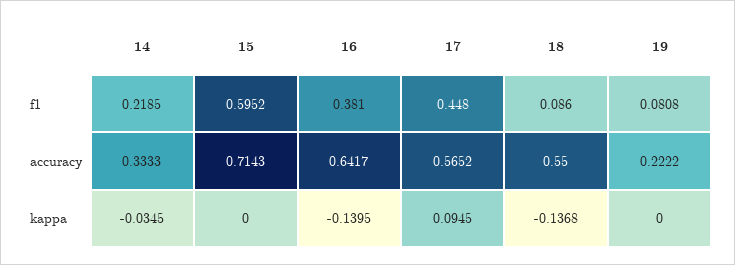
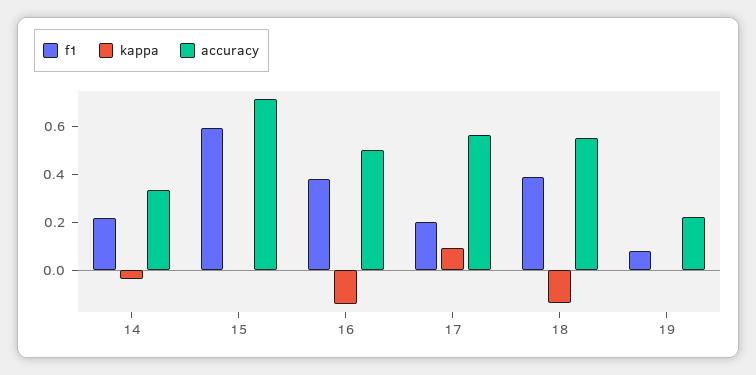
  {
    "f1": {
      "14": 0.2185,
      "15": 0.5952,
      "16": 0.381,
-     "17": 0.448,
+     "17": 0.2,
-     "18": 0.086,
+     "18": 0.4,
      "19": 0.0808
    },
    "accuracy": {
      "14": 0.3333,
      "15": 0.7143,
-     "16": 0.6417,
+     "16": 0.5,
      "17": 0.5652,
      "18": 0.55,
      "19": 0.2222
    },
    "kappa": {
      "14": -0.0345,
      "15": 0,
      "16": -0.1395,
      "17": 0.0945,
      "18": -0.1368,
      "19": 0
    }
  }

